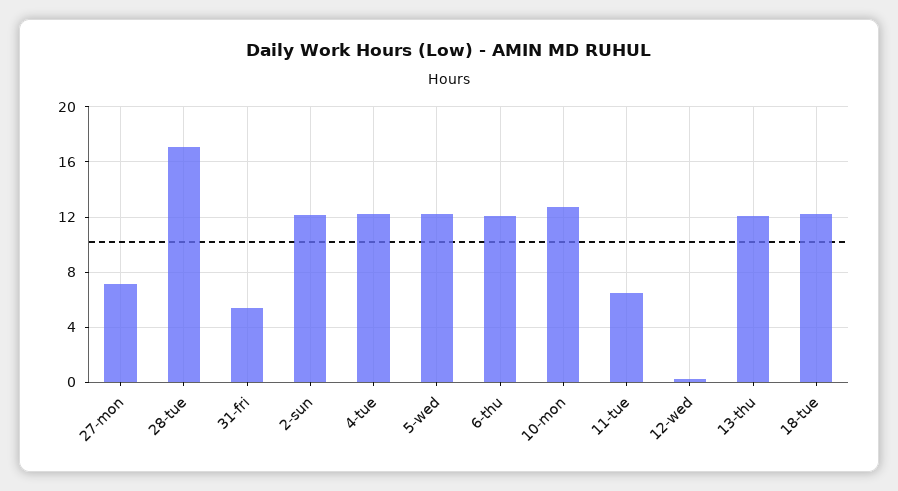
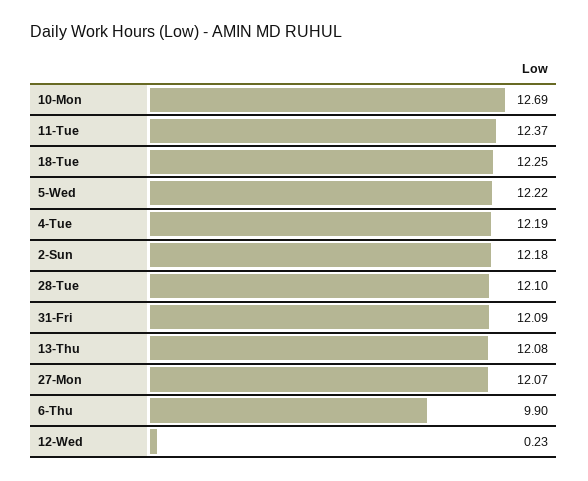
  {
-   "27-mon": 7,
+   "27-mon": 12.07,
-   "28-tue": 17,
+   "28-tue": 12.1,
-   "31-fri": 5.5,
+   "31-fri": 12.09,
    "2-sun": 12.18,
    "4-tue": 12.19,
    "5-wed": 12.22,
-   "6-thu": 12,
+   "6-thu": 9.9,
    "10-mon": 12.69,
-   "11-tue": 6.5,
+   "11-tue": 12.37,
    "12-wed": 0.23,
    "13-thu": 12.08,
    "18-tue": 12.25
  }

